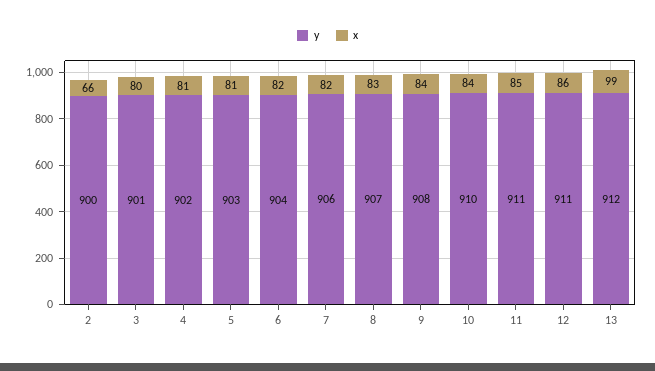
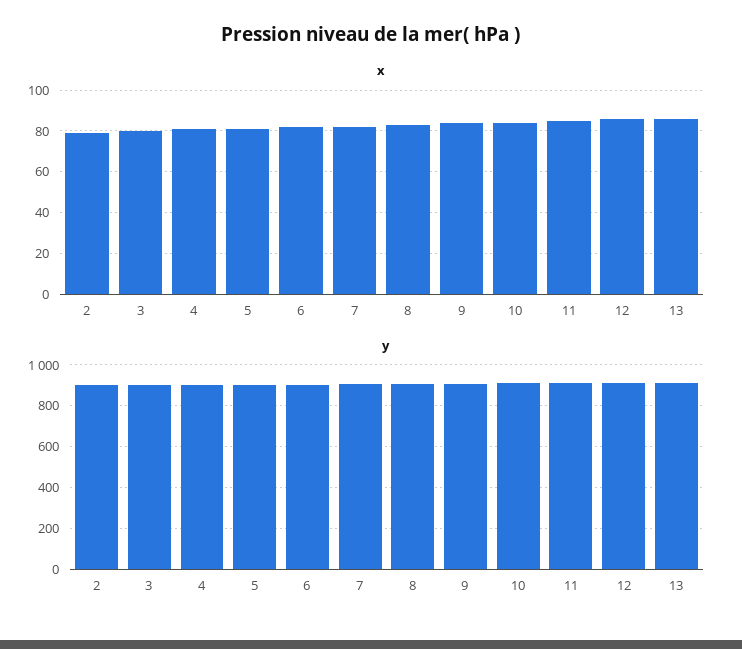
  {
    "y": {
      "2": 900,
      "3": 901,
      "4": 902,
      "5": 903,
      "6": 904,
      "7": 906,
      "8": 907,
      "9": 908,
      "10": 910,
      "11": 911,
      "12": 911,
      "13": 912
    },
    "x": {
-     "2": 66,
+     "2": 80,
      "3": 80,
      "4": 81,
      "5": 81,
      "6": 82,
      "7": 82,
      "8": 83,
      "9": 84,
      "10": 84,
      "11": 85,
      "12": 86,
-     "13": 99
+     "13": 85
    }
  }

